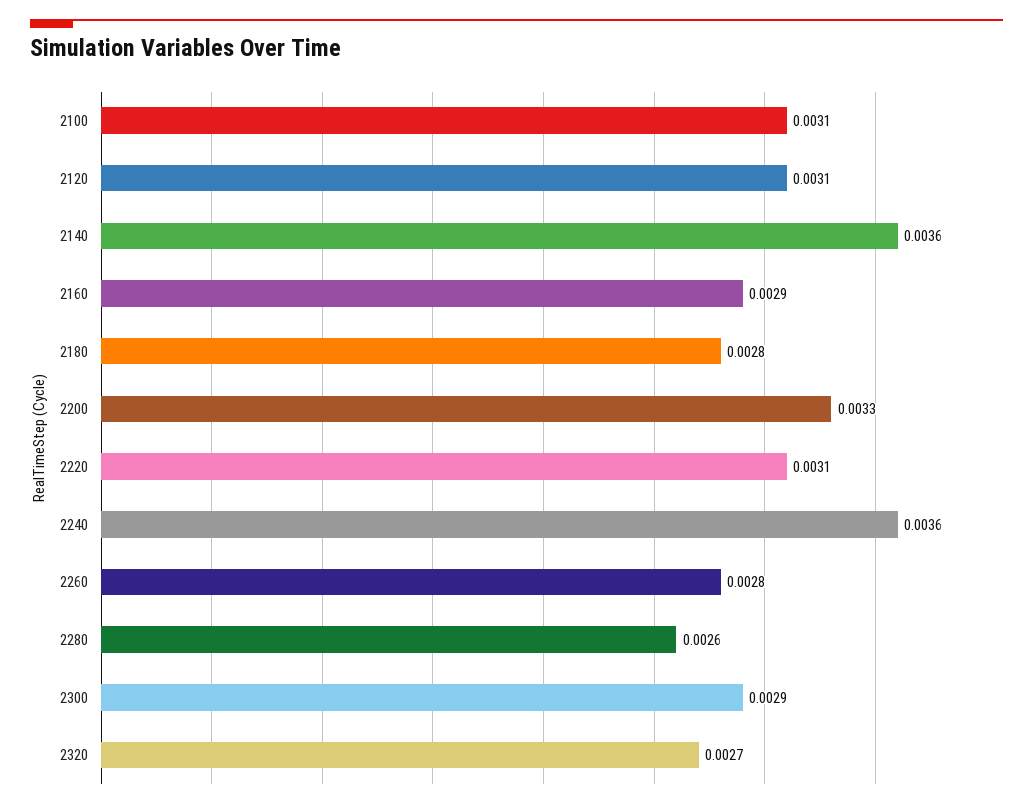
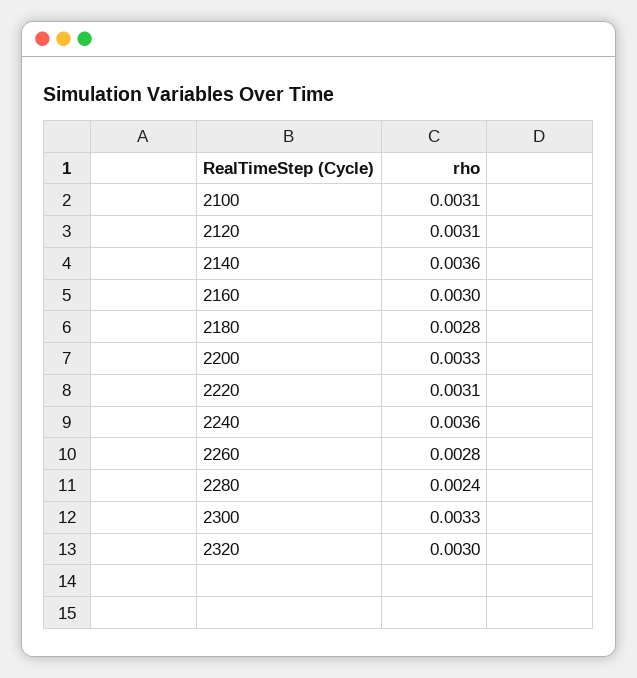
  {
    "2100": 0.0031,
    "2120": 0.0031,
    "2140": 0.0036,
-   "2160": 0.0029,
+   "2160": 0.003,
    "2180": 0.0028,
    "2200": 0.0033,
    "2220": 0.0031,
    "2240": 0.0036,
    "2260": 0.0028,
-   "2280": 0.0026,
+   "2280": 0.0024,
-   "2300": 0.0029,
+   "2300": 0.0033,
-   "2320": 0.0027
+   "2320": 0.003
  }

